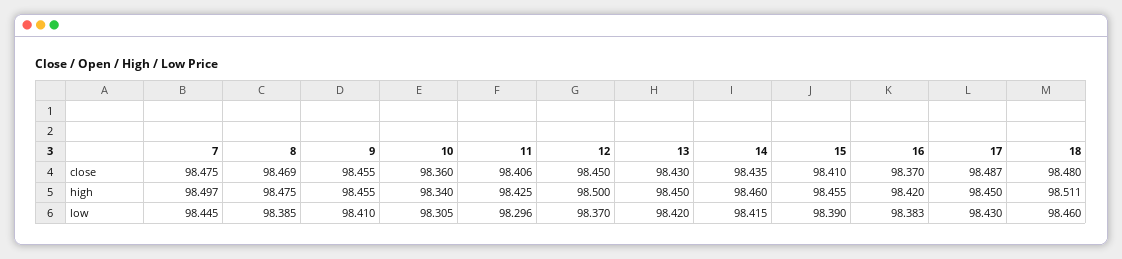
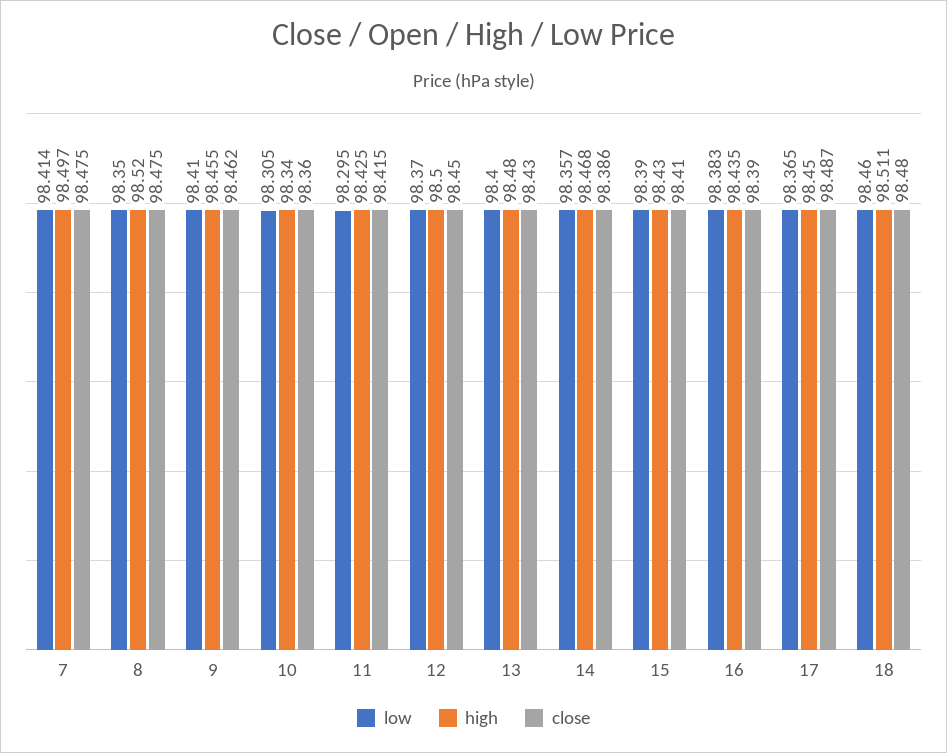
  {
    "close": {
      "7": 98.475,
-     "8": 98.469,
+     "8": 98.475,
-     "9": 98.455,
+     "9": 98.462,
      "10": 98.36,
-     "11": 98.406,
+     "11": 98.415,
      "12": 98.45,
      "13": 98.43,
-     "14": 98.435,
+     "14": 98.386,
      "15": 98.41,
-     "16": 98.37,
+     "16": 98.39,
      "17": 98.487,
      "18": 98.48
    },
    "high": {
      "7": 98.497,
-     "8": 98.475,
+     "8": 98.52,
      "9": 98.455,
      "10": 98.34,
      "11": 98.425,
      "12": 98.5,
-     "13": 98.45,
+     "13": 98.48,
-     "14": 98.46,
+     "14": 98.468,
-     "15": 98.455,
+     "15": 98.43,
-     "16": 98.42,
+     "16": 98.435,
      "17": 98.45,
      "18": 98.511
    },
    "low": {
-     "7": 98.445,
+     "7": 98.414,
-     "8": 98.385,
+     "8": 98.35,
      "9": 98.41,
      "10": 98.305,
-     "11": 98.296,
+     "11": 98.295,
      "12": 98.37,
-     "13": 98.42,
+     "13": 98.4,
-     "14": 98.415,
+     "14": 98.357,
      "15": 98.39,
      "16": 98.383,
-     "17": 98.43,
+     "17": 98.365,
      "18": 98.46
    }
  }

